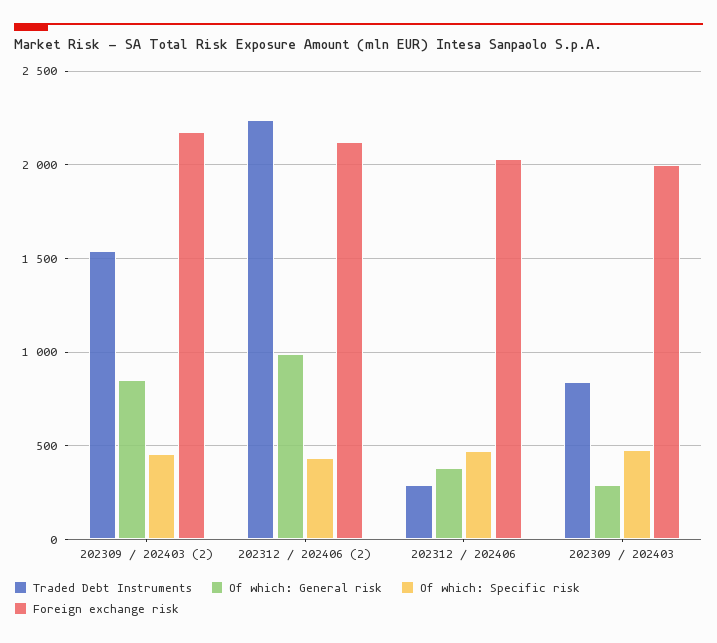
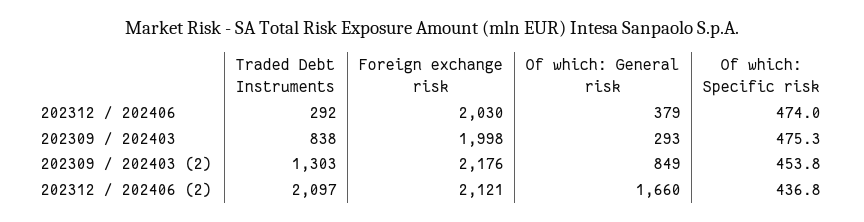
  {
    "Traded Debt Instruments": {
-     "202309 / 202403 (2)": 1550,
+     "202309 / 202403 (2)": 1303,
-     "202312 / 202406 (2)": 2250,
+     "202312 / 202406 (2)": 2097,
      "202312 / 202406": 292,
      "202309 / 202403": 838
    },
    "Of which: General risk": {
      "202309 / 202403 (2)": 849,
-     "202312 / 202406 (2)": 1000,
+     "202312 / 202406 (2)": 1660,
      "202312 / 202406": 379,
      "202309 / 202403": 293
    },
    "Of which: Specific risk": {
      "202309 / 202403 (2)": 453.8,
      "202312 / 202406 (2)": 436.8,
      "202312 / 202406": 474,
      "202309 / 202403": 475.3
    },
    "Foreign exchange risk": {
      "202309 / 202403 (2)": 2176,
      "202312 / 202406 (2)": 2121,
      "202312 / 202406": 2030,
      "202309 / 202403": 1998
    }
  }

